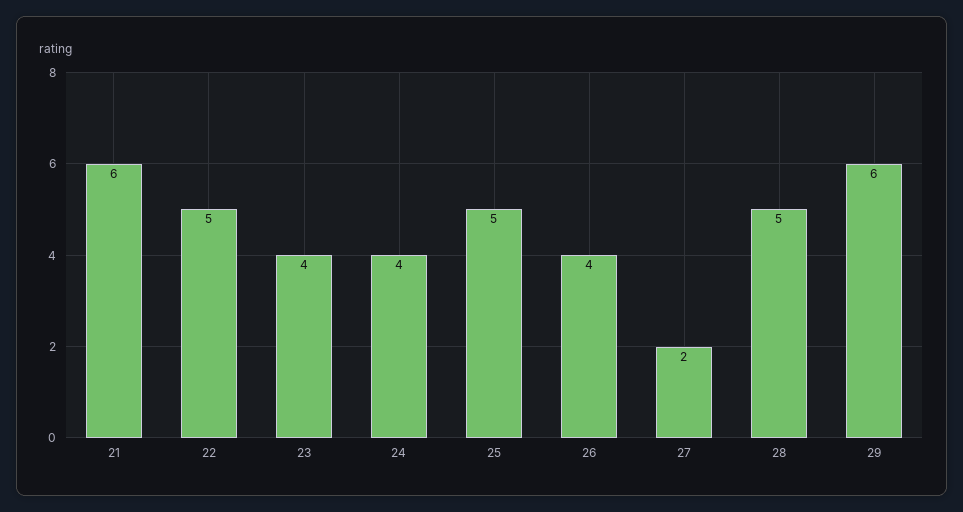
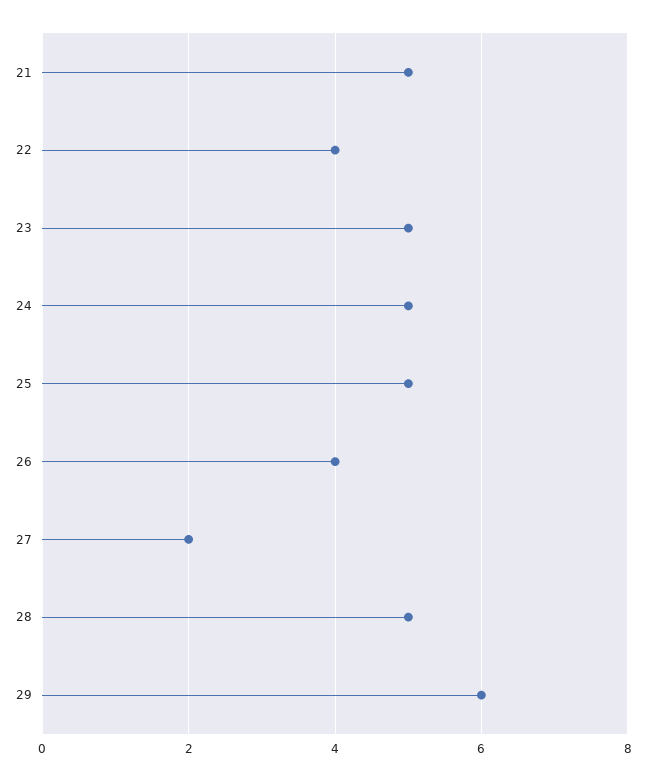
  {
-   "21": 6,
+   "21": 5,
-   "22": 5,
+   "22": 4,
-   "23": 4,
+   "23": 5,
-   "24": 4,
+   "24": 5,
    "25": 5,
    "26": 4,
    "27": 2,
    "28": 5,
    "29": 6
  }

